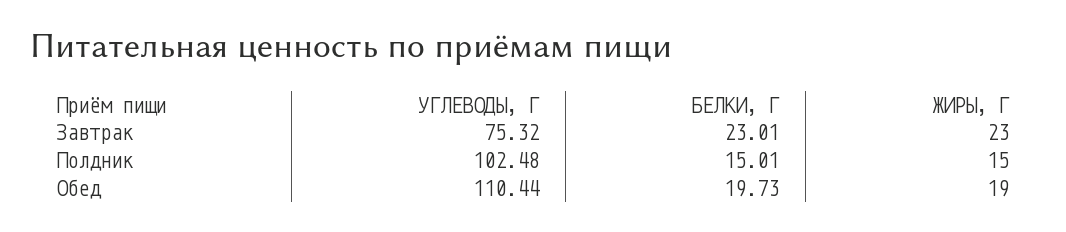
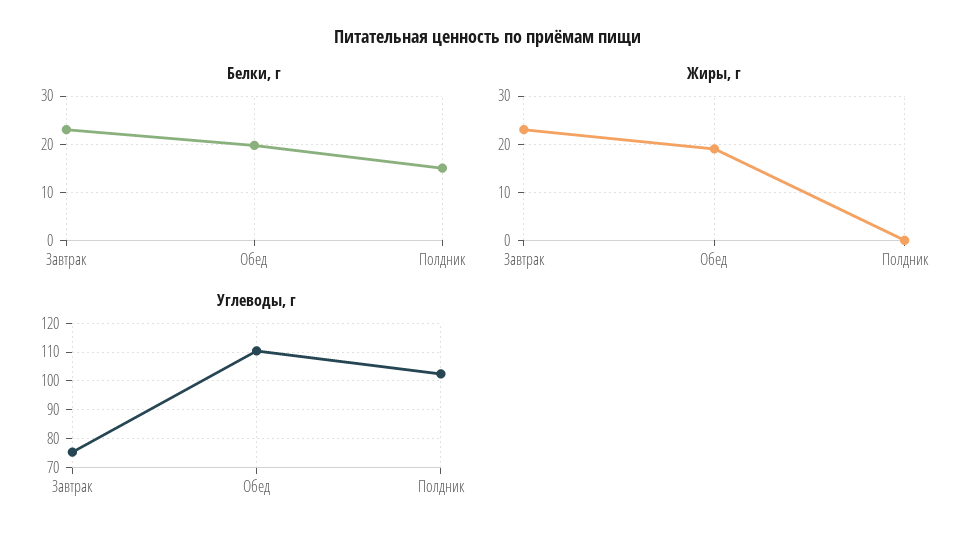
  {
    "УГЛЕВОДЫ, Г": {
      "Завтрак": 75.32,
      "Полдник": 102.48,
      "Обед": 110.44
    },
    "БЕЛКИ, Г": {
      "Завтрак": 23.01,
      "Полдник": 15.01,
      "Обед": 19.73
    },
    "ЖИРЫ, Г": {
      "Завтрак": 23,
-     "Полдник": 15,
+     "Полдник": 0,
      "Обед": 19
    }
  }

